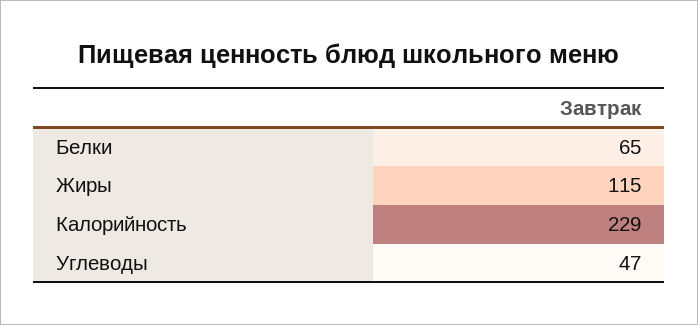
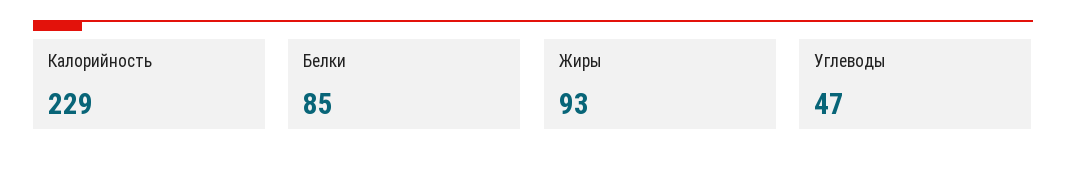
  {
-   "Белки": 65,
+   "Белки": 85,
-   "Жиры": 115,
+   "Жиры": 93,
    "Калорийность": 229,
    "Углеводы": 47
  }

